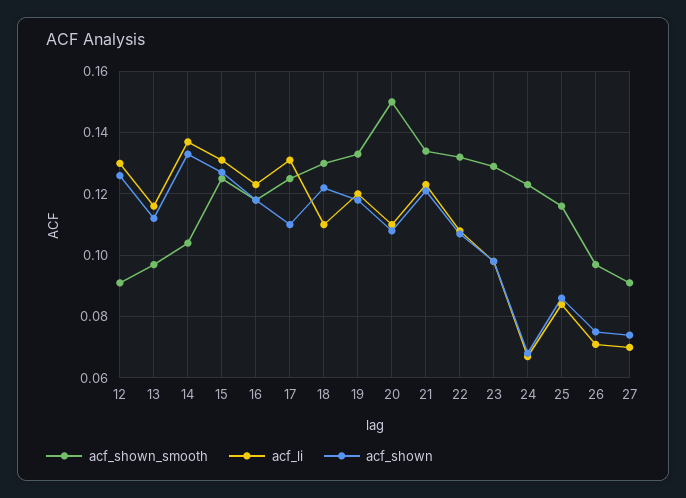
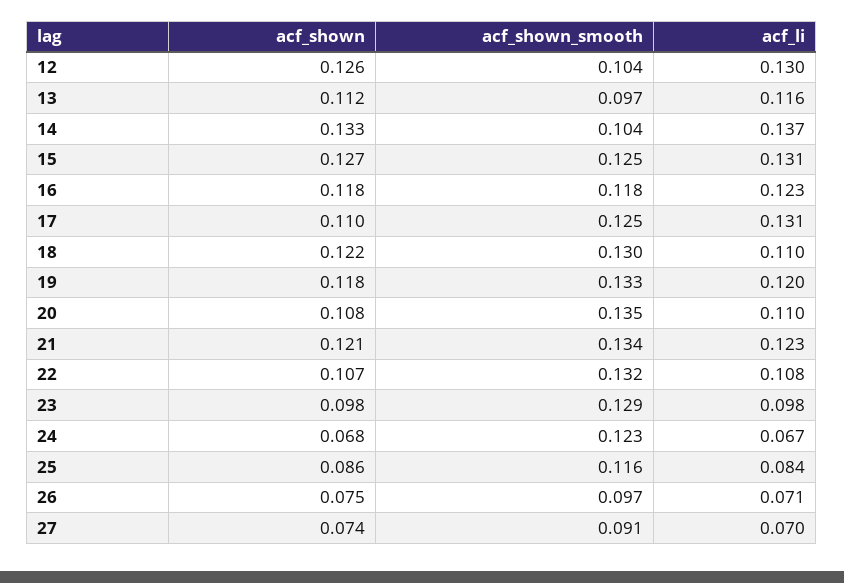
  {
    "acf_shown_smooth": {
-     "12": 0.09,
+     "12": 0.104,
      "13": 0.097,
      "14": 0.104,
      "15": 0.125,
      "16": 0.118,
      "17": 0.125,
      "18": 0.13,
      "19": 0.133,
-     "20": 0.15,
+     "20": 0.135,
      "21": 0.134,
      "22": 0.132,
      "23": 0.129,
      "24": 0.123,
      "25": 0.116,
      "26": 0.097,
      "27": 0.091
    },
    "acf_li": {
      "12": 0.13,
      "13": 0.116,
      "14": 0.137,
      "15": 0.131,
      "16": 0.123,
      "17": 0.131,
      "18": 0.11,
      "19": 0.12,
      "20": 0.11,
      "21": 0.123,
      "22": 0.108,
      "23": 0.098,
      "24": 0.067,
      "25": 0.084,
      "26": 0.071,
      "27": 0.07
    },
    "acf_shown": {
      "12": 0.126,
      "13": 0.112,
      "14": 0.133,
      "15": 0.127,
      "16": 0.118,
      "17": 0.11,
      "18": 0.122,
      "19": 0.118,
      "20": 0.108,
      "21": 0.121,
      "22": 0.107,
      "23": 0.098,
      "24": 0.068,
      "25": 0.086,
      "26": 0.075,
      "27": 0.074
    }
  }

